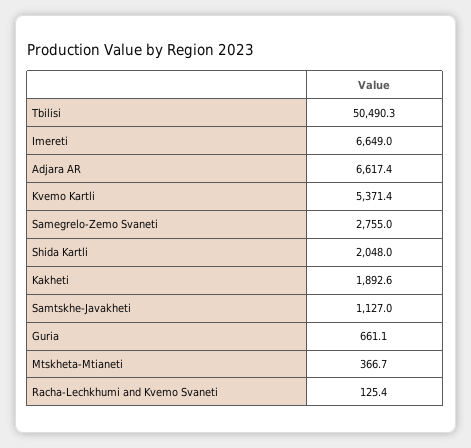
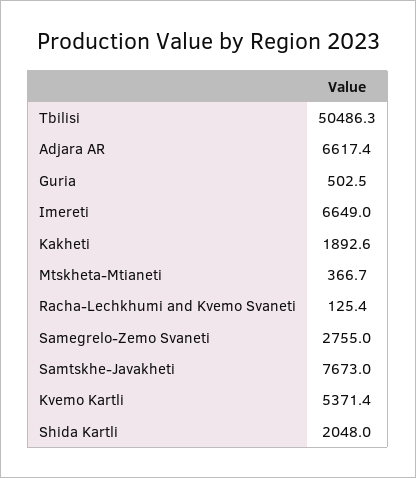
  {
-   "Tbilisi": 50490.3,
+   "Tbilisi": 50486.3,
    "Imereti": 6649,
    "Adjara AR": 6617.4,
    "Kvemo Kartli": 5371.4,
    "Samegrelo-Zemo Svaneti": 2755,
    "Shida Kartli": 2048,
    "Kakheti": 1892.6,
-   "Samtskhe-Javakheti": 1127,
+   "Samtskhe-Javakheti": 7673,
-   "Guria": 661.1,
+   "Guria": 502.5,
    "Mtskheta-Mtianeti": 366.7,
    "Racha-Lechkhumi and Kvemo Svaneti": 125.4
  }

